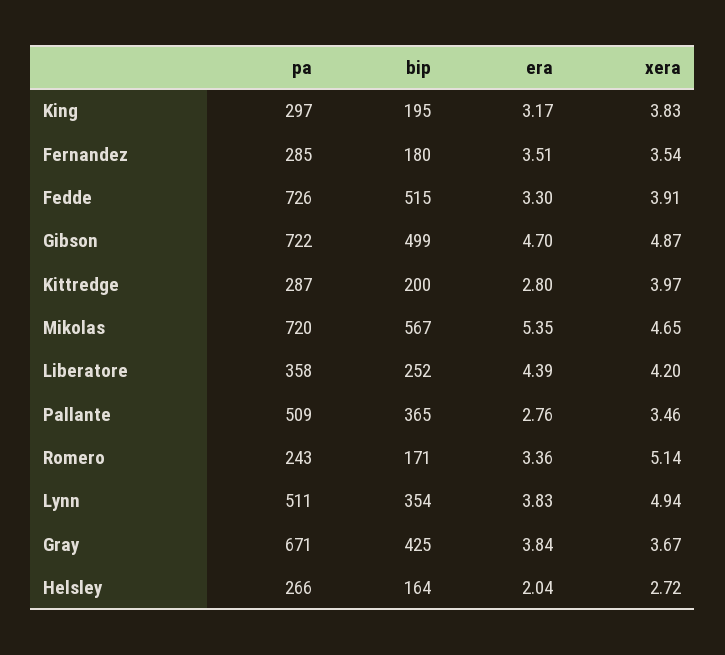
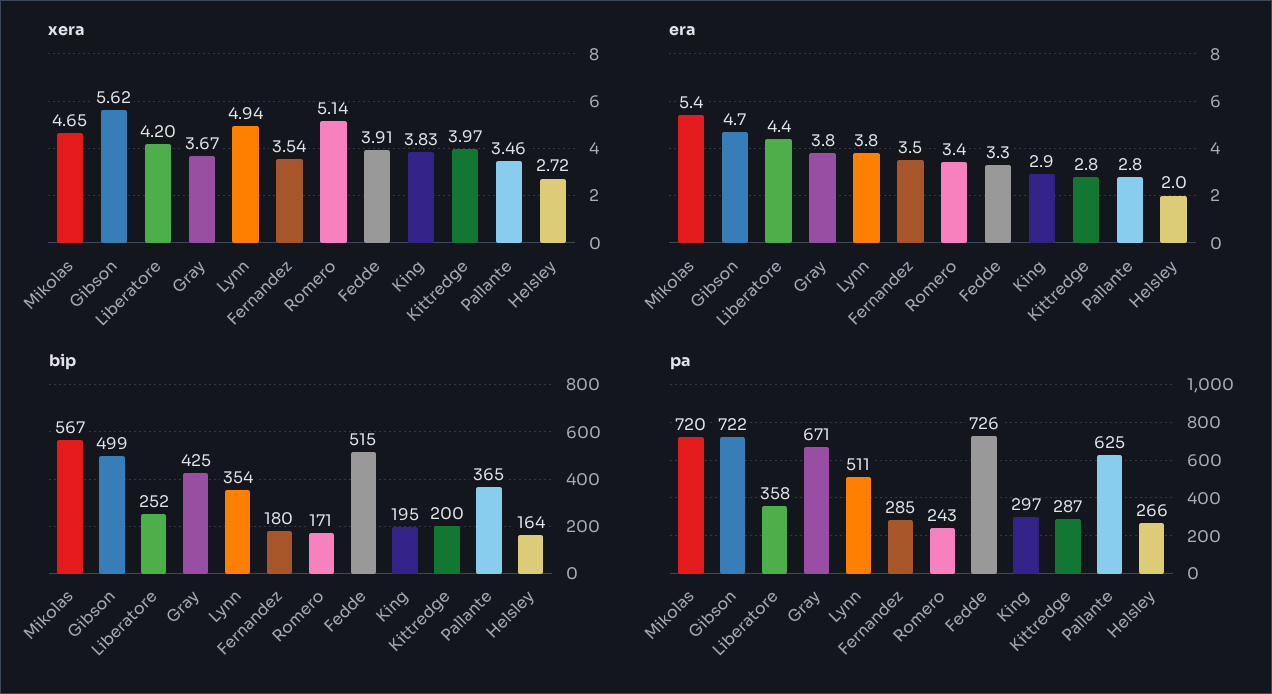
  {
    "pa": {
      "King": 297,
      "Fernandez": 285,
      "Fedde": 726,
      "Gibson": 722,
      "Kittredge": 287,
      "Mikolas": 720,
      "Liberatore": 358,
-     "Pallante": 509,
+     "Pallante": 625,
      "Romero": 243,
      "Lynn": 511,
      "Gray": 671,
      "Helsley": 266
    },
    "bip": {
      "King": 195,
      "Fernandez": 180,
      "Fedde": 515,
      "Gibson": 499,
      "Kittredge": 200,
      "Mikolas": 567,
      "Liberatore": 252,
      "Pallante": 365,
      "Romero": 171,
      "Lynn": 354,
      "Gray": 425,
      "Helsley": 164
    },
    "era": {
-     "King": 3.17,
+     "King": 2.9,
      "Fernandez": 3.51,
      "Fedde": 3.3,
      "Gibson": 4.7,
      "Kittredge": 2.8,
      "Mikolas": 5.35,
      "Liberatore": 4.39,
      "Pallante": 2.76,
      "Romero": 3.36,
      "Lynn": 3.83,
      "Gray": 3.84,
      "Helsley": 2.04
    },
    "xera": {
      "King": 3.83,
      "Fernandez": 3.54,
      "Fedde": 3.91,
-     "Gibson": 4.87,
+     "Gibson": 5.62,
      "Kittredge": 3.97,
      "Mikolas": 4.65,
      "Liberatore": 4.2,
      "Pallante": 3.46,
      "Romero": 5.14,
      "Lynn": 4.94,
      "Gray": 3.67,
      "Helsley": 2.72
    }
  }

